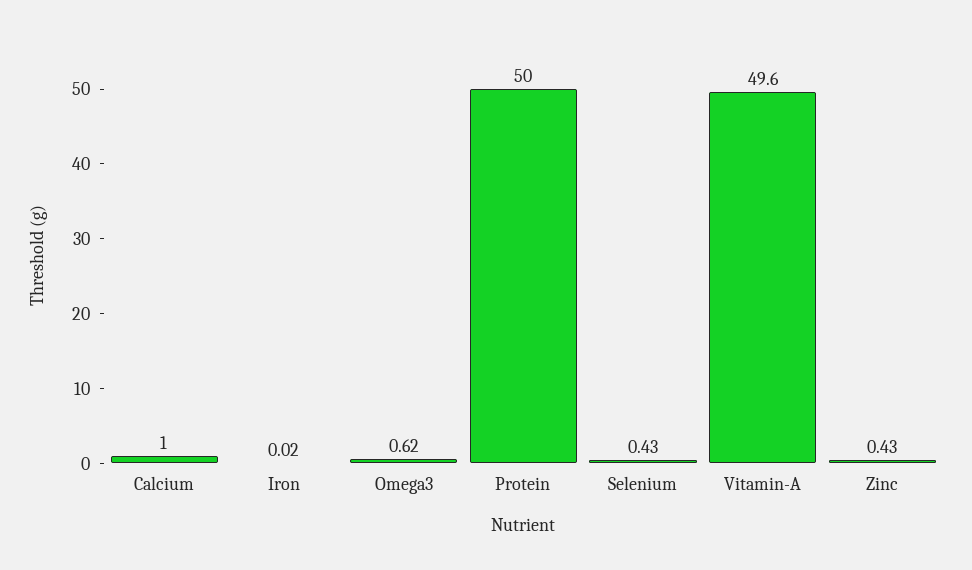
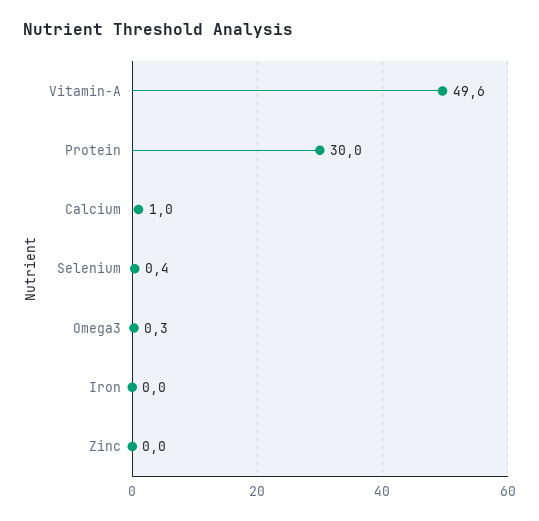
  {
    "Calcium": 1,
    "Iron": 0.02,
-   "Omega3": 0.62,
+   "Omega3": 0.3,
-   "Protein": 50,
+   "Protein": 30,
    "Selenium": 0.43,
    "Vitamin-A": 49.6,
-   "Zinc": 0.43
+   "Zinc": 0
  }

